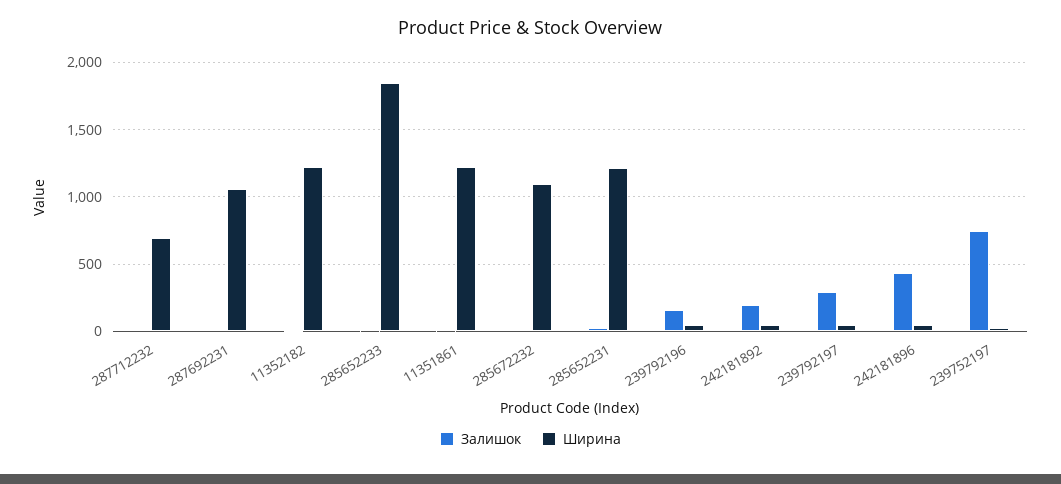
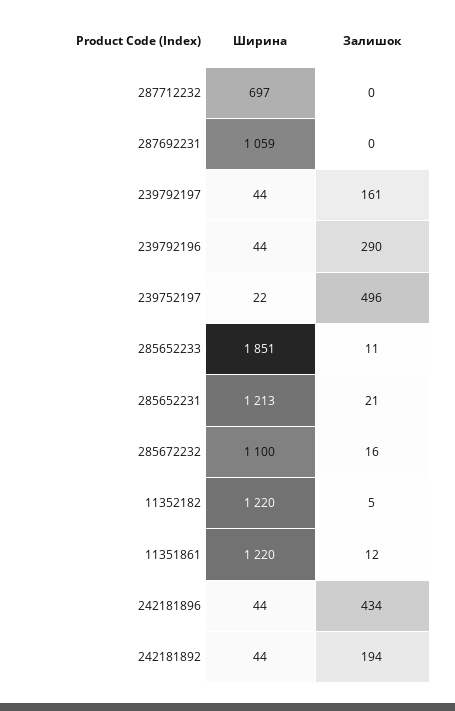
  {
    "Залишок": {
      "287712232": 0,
      "287692231": 0,
      "11352182": 5,
      "285652233": 11,
      "11351861": 12,
      "285672232": 16,
      "285652231": 21,
-     "239792196": 150,
+     "239792196": 290,
      "242181892": 194,
-     "239792197": 300,
+     "239792197": 161,
      "242181896": 434,
-     "239752197": 750
+     "239752197": 496
    },
    "Ширина": {
      "287712232": 697,
      "287692231": 1059,
      "11352182": 1220,
      "285652233": 1851,
      "11351861": 1220,
      "285672232": 1100,
      "285652231": 1213,
      "239792196": 44,
      "242181892": 44,
      "239792197": 44,
      "242181896": 44,
      "239752197": 22
    }
  }

